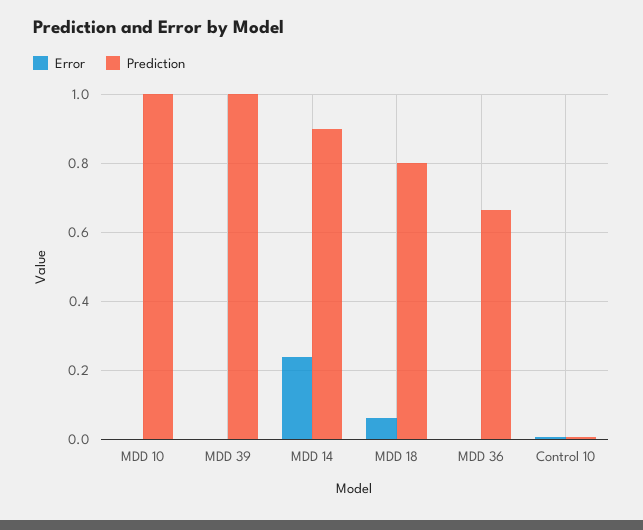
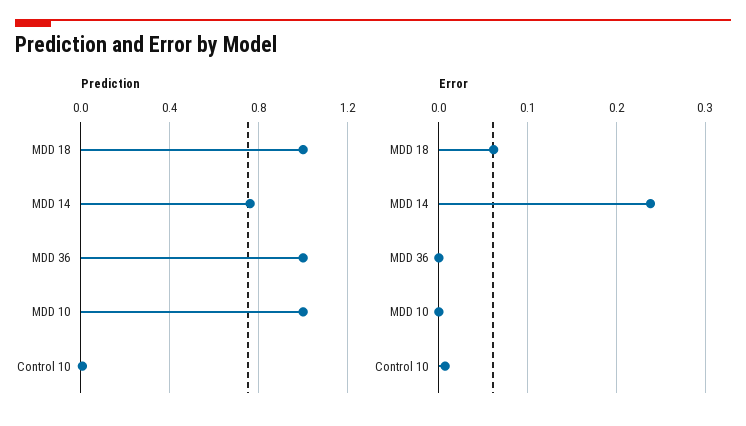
  {
    "Error": {
      "MDD 10": 0,
-     "MDD 39": 0,
      "MDD 14": 0.24,
      "MDD 18": 0.06,
      "MDD 36": 0,
      "Control 10": 0.01
    },
    "Prediction": {
      "MDD 10": 1,
-     "MDD 39": 1,
-     "MDD 14": 0.9,
+     "MDD 14": 0.75,
-     "MDD 18": 0.8,
+     "MDD 18": 1,
-     "MDD 36": 0.66,
+     "MDD 36": 1,
      "Control 10": 0
    }
  }

